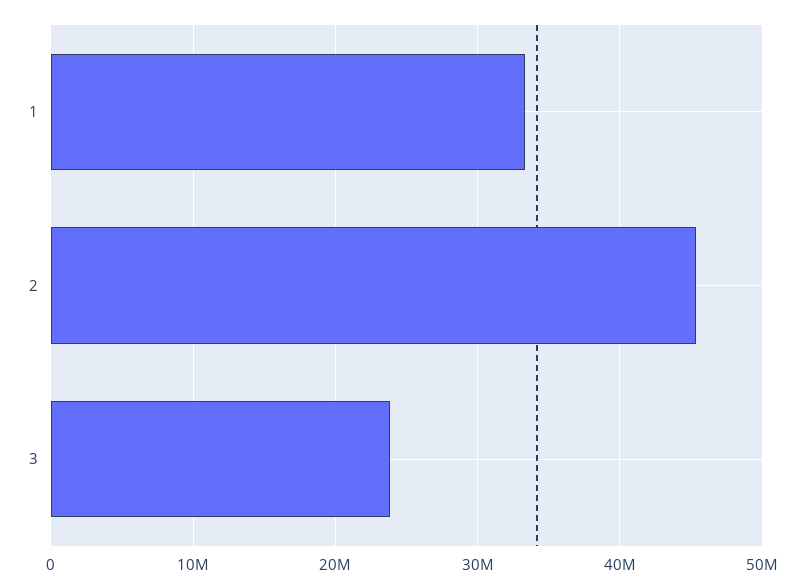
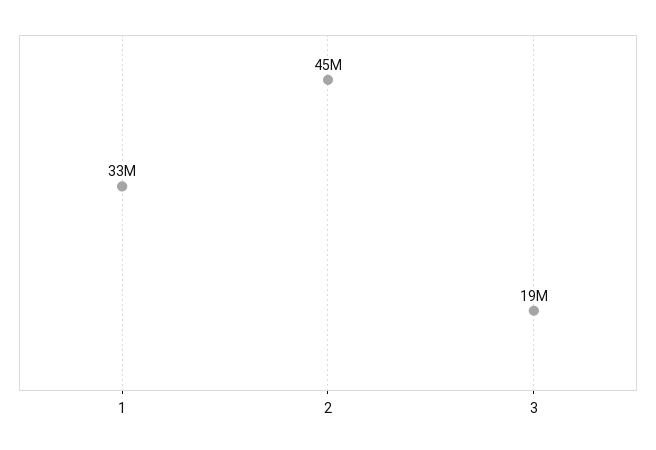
  {
    "1": 33000000,
    "2": 45000000,
-   "3": 24000000
+   "3": 19000000
  }

